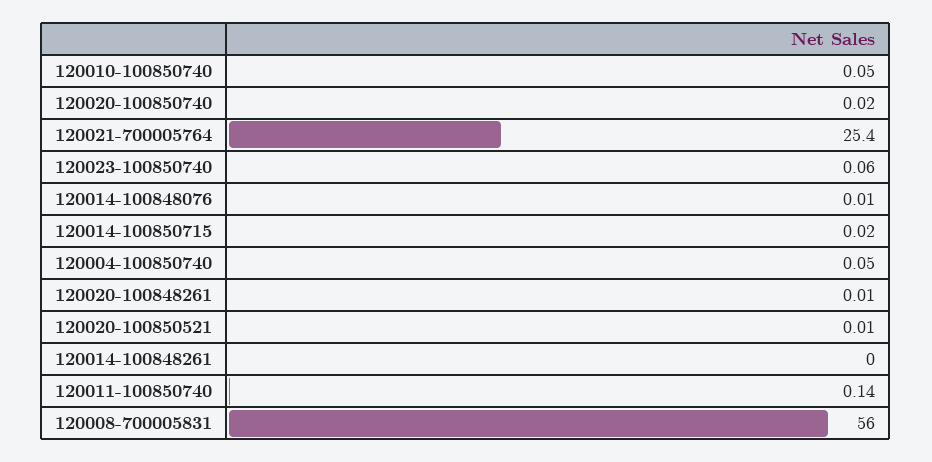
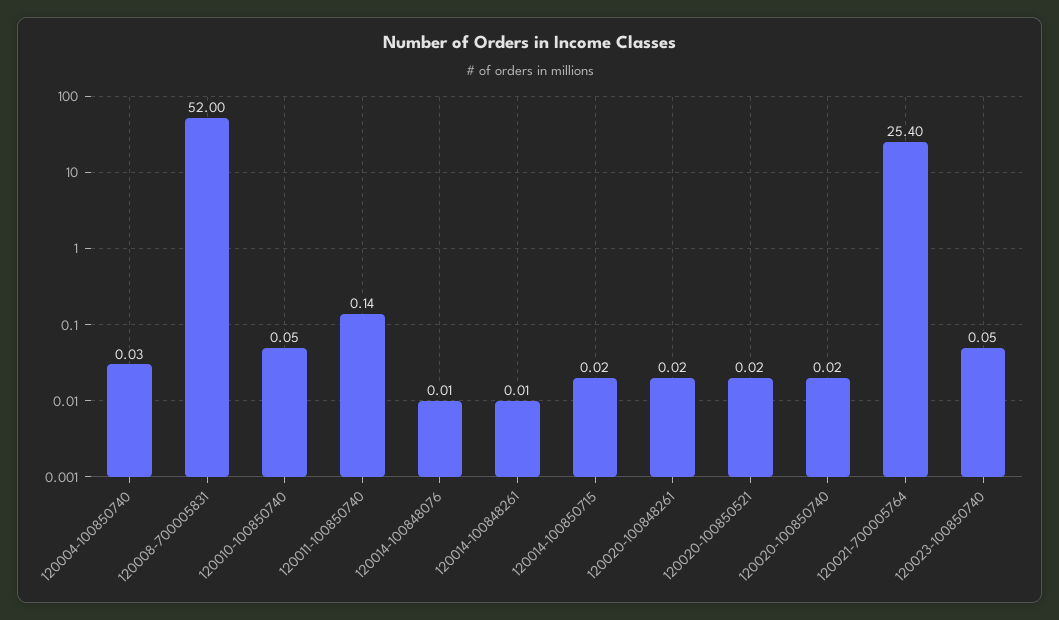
  {
    "120010-100850740": 0.05,
    "120020-100850740": 0.02,
    "120021-700005764": 25.4,
-   "120023-100850740": 0.06,
+   "120023-100850740": 0.05,
    "120014-100848076": 0.01,
    "120014-100850715": 0.02,
-   "120004-100850740": 0.05,
+   "120004-100850740": 0.03,
-   "120020-100848261": 0.01,
+   "120020-100848261": 0.02,
-   "120020-100850521": 0.01,
+   "120020-100850521": 0.02,
-   "120014-100848261": 0,
+   "120014-100848261": 0.01,
    "120011-100850740": 0.14,
-   "120008-700005831": 56
+   "120008-700005831": 52
  }

